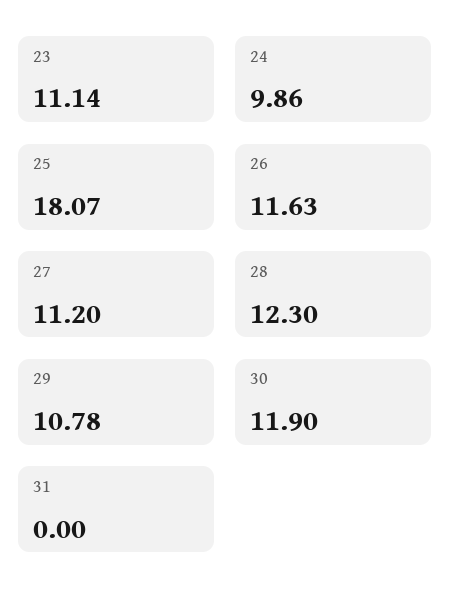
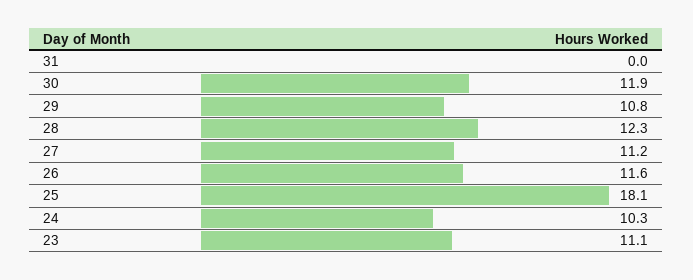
  {
    "23": 11.14,
-   "24": 9.86,
+   "24": 10.3,
    "25": 18.07,
    "26": 11.63,
    "27": 11.2,
    "28": 12.3,
    "29": 10.78,
    "30": 11.9,
    "31": 0
  }

